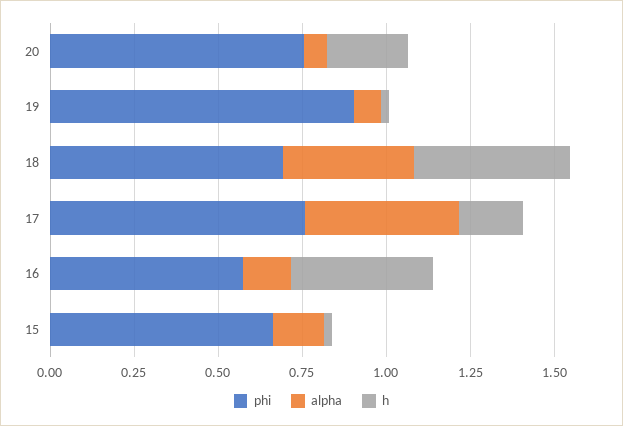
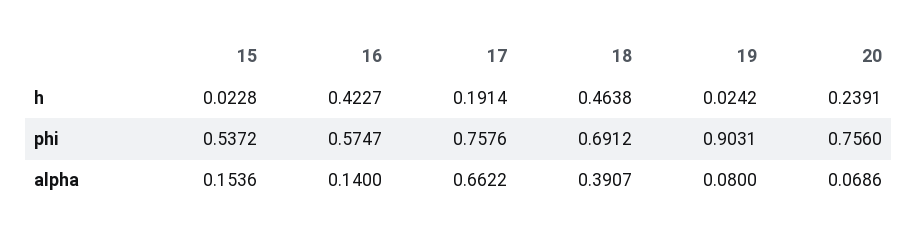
  {
    "phi": {
      "20": 0.756,
      "19": 0.9031,
      "18": 0.6912,
      "17": 0.7576,
      "16": 0.5747,
-     "15": 0.65
+     "15": 0.5372
    },
    "alpha": {
      "20": 0.0686,
      "19": 0.08,
      "18": 0.3907,
-     "17": 0.45,
+     "17": 0.6622,
      "16": 0.14,
      "15": 0.1536
    },
    "h": {
      "20": 0.2391,
      "19": 0.0242,
      "18": 0.4638,
      "17": 0.1914,
      "16": 0.4227,
      "15": 0.0228
    }
  }

